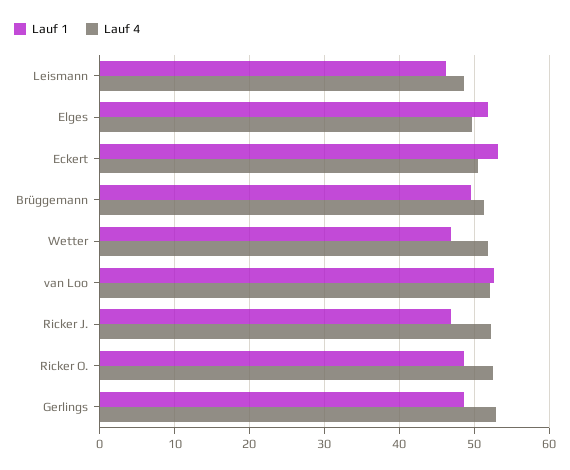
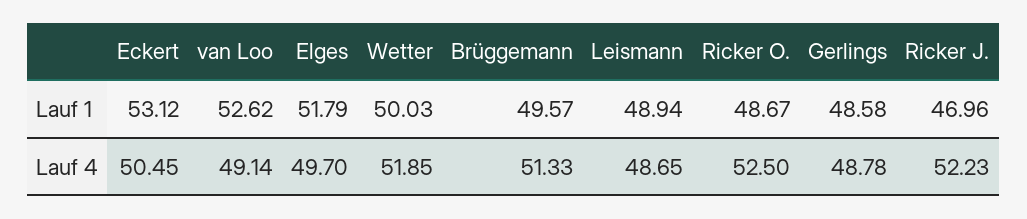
  {
    "Lauf 1": {
-     "Leismann": 46,
+     "Leismann": 48.94,
      "Elges": 51.79,
      "Eckert": 53.12,
      "Brüggemann": 49.57,
-     "Wetter": 47,
+     "Wetter": 50.03,
      "van Loo": 52.62,
      "Ricker J.": 46.96,
      "Ricker O.": 48.67,
      "Gerlings": 48.58
    },
    "Lauf 4": {
      "Leismann": 48.65,
      "Elges": 49.7,
      "Eckert": 50.45,
      "Brüggemann": 51.33,
      "Wetter": 51.85,
-     "van Loo": 52,
+     "van Loo": 49.14,
      "Ricker J.": 52.23,
      "Ricker O.": 52.5,
-     "Gerlings": 53
+     "Gerlings": 48.78
    }
  }

